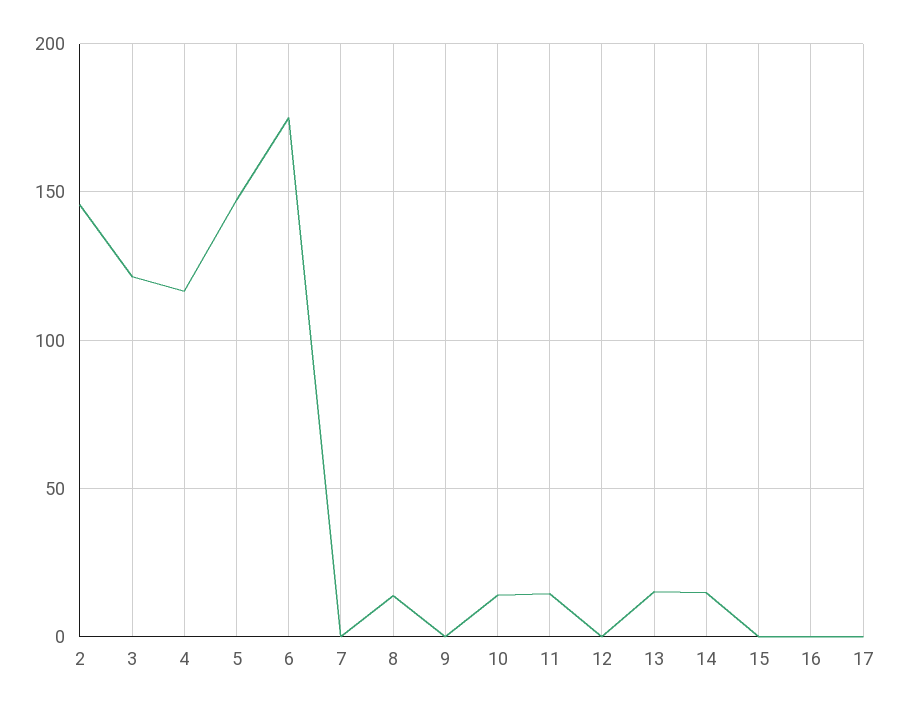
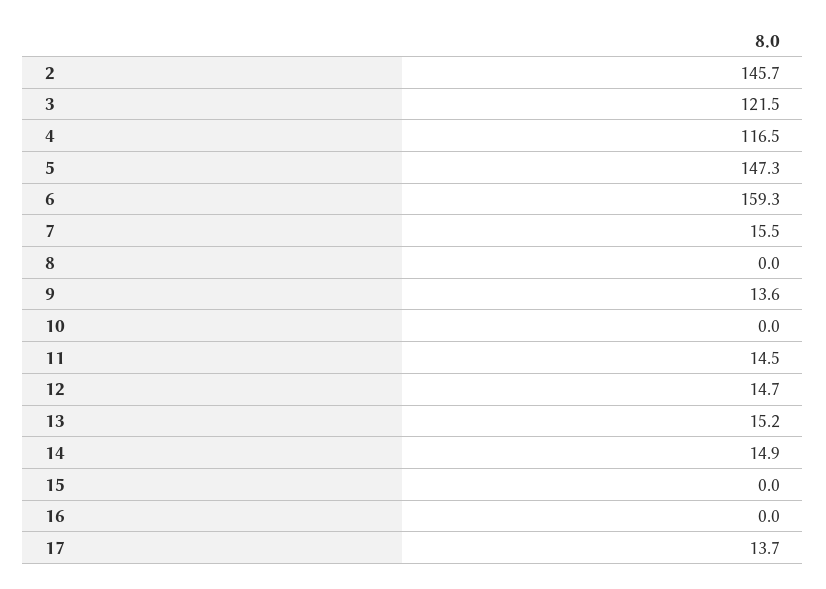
  {
    "2": 145.7,
    "3": 121.5,
    "4": 116.5,
    "5": 147.3,
-   "6": 175,
+   "6": 159.3,
-   "7": 0,
+   "7": 15.5,
-   "8": 15,
+   "8": 0,
-   "9": 0,
+   "9": 13.6,
-   "10": 15,
+   "10": 0,
    "11": 14.5,
-   "12": 0,
+   "12": 14.7,
    "13": 15.2,
    "14": 14.9,
    "15": 0,
    "16": 0,
-   "17": 0
+   "17": 13.7
  }

